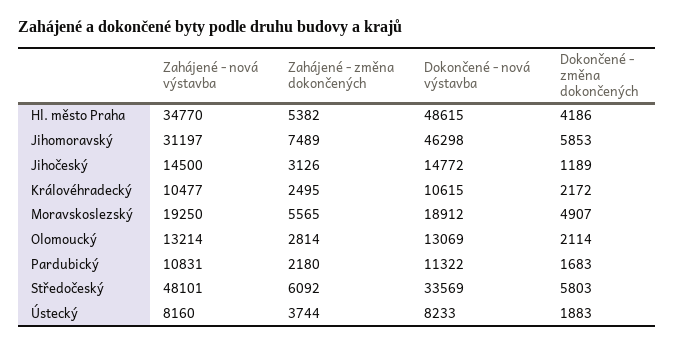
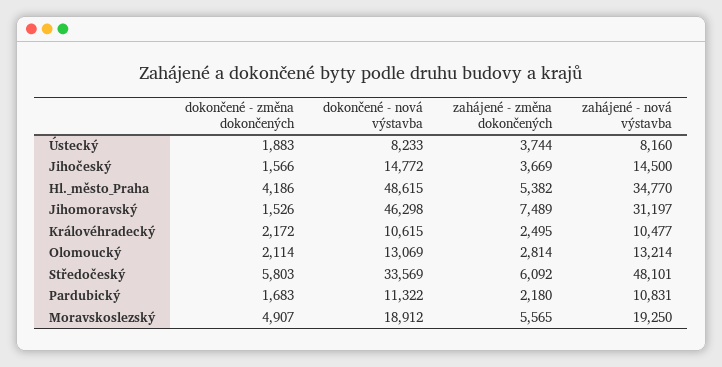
  {
    "Zahájené - nová výstavba": {
      "Hl. město Praha": 34770,
      "Jihomoravský": 31197,
      "Jihočeský": 14500,
      "Královéhradecký": 10477,
      "Moravskoslezský": 19250,
      "Olomoucký": 13214,
      "Pardubický": 10831,
      "Středočeský": 48101,
      "Ústecký": 8160
    },
    "Zahájené - změna dokončených": {
      "Hl. město Praha": 5382,
      "Jihomoravský": 7489,
-     "Jihočeský": 3126,
+     "Jihočeský": 3669,
      "Královéhradecký": 2495,
      "Moravskoslezský": 5565,
      "Olomoucký": 2814,
      "Pardubický": 2180,
      "Středočeský": 6092,
      "Ústecký": 3744
    },
    "Dokončené - nová výstavba": {
      "Hl. město Praha": 48615,
      "Jihomoravský": 46298,
      "Jihočeský": 14772,
      "Královéhradecký": 10615,
      "Moravskoslezský": 18912,
      "Olomoucký": 13069,
      "Pardubický": 11322,
      "Středočeský": 33569,
      "Ústecký": 8233
    },
    "Dokončené - změna dokončených": {
      "Hl. město Praha": 4186,
-     "Jihomoravský": 5853,
+     "Jihomoravský": 1526,
-     "Jihočeský": 1189,
+     "Jihočeský": 1566,
      "Královéhradecký": 2172,
      "Moravskoslezský": 4907,
      "Olomoucký": 2114,
      "Pardubický": 1683,
      "Středočeský": 5803,
      "Ústecký": 1883
    }
  }

